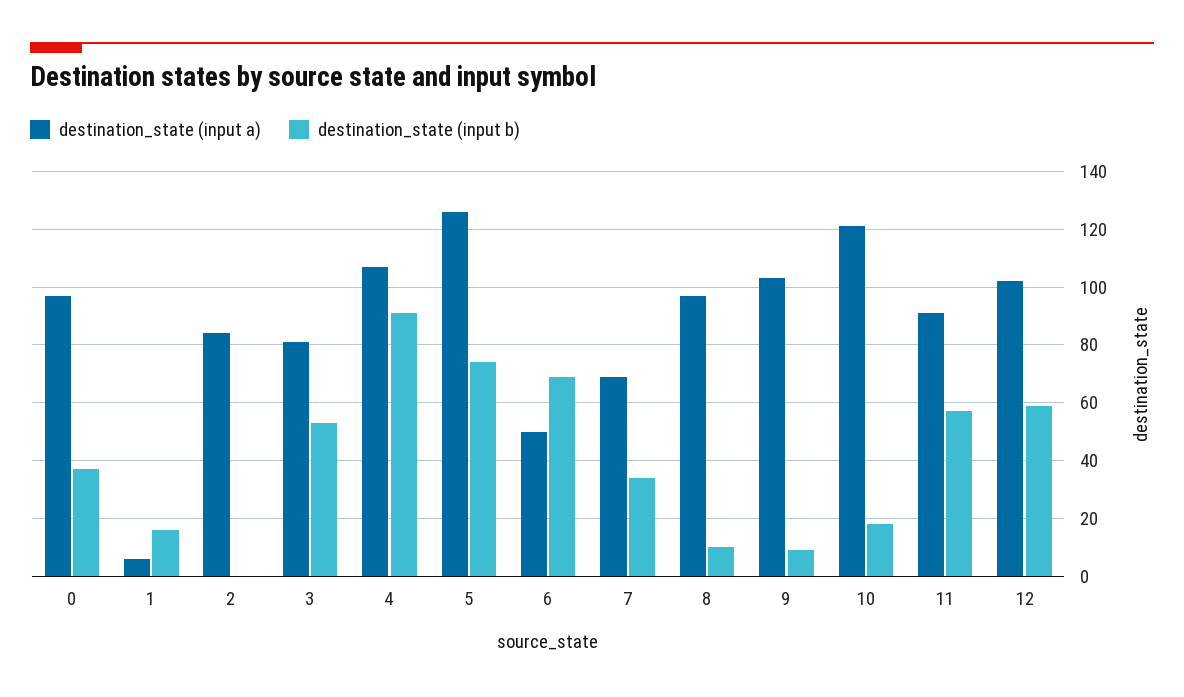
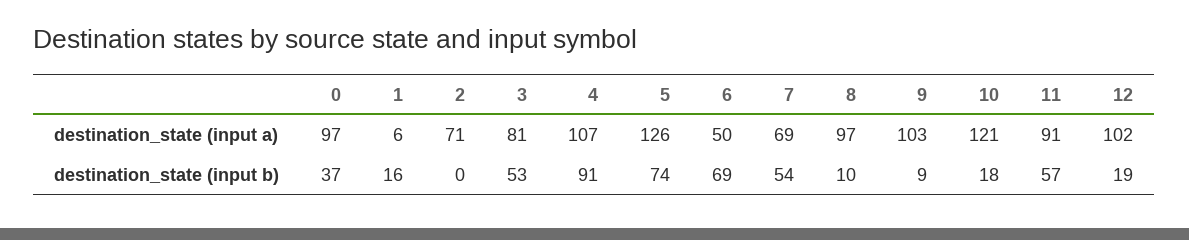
  {
    "destination_state (input a)": {
      "0": 97,
      "1": 6,
-     "2": 85,
+     "2": 71,
      "3": 81,
      "4": 107,
      "5": 126,
      "6": 50,
      "7": 69,
      "8": 97,
      "9": 103,
      "10": 121,
      "11": 91,
      "12": 102
    },
    "destination_state (input b)": {
      "0": 37,
      "1": 16,
      "2": 0,
      "3": 53,
      "4": 91,
      "5": 74,
      "6": 69,
-     "7": 35,
+     "7": 54,
      "8": 10,
      "9": 9,
      "10": 18,
      "11": 57,
-     "12": 60
+     "12": 19
    }
  }

